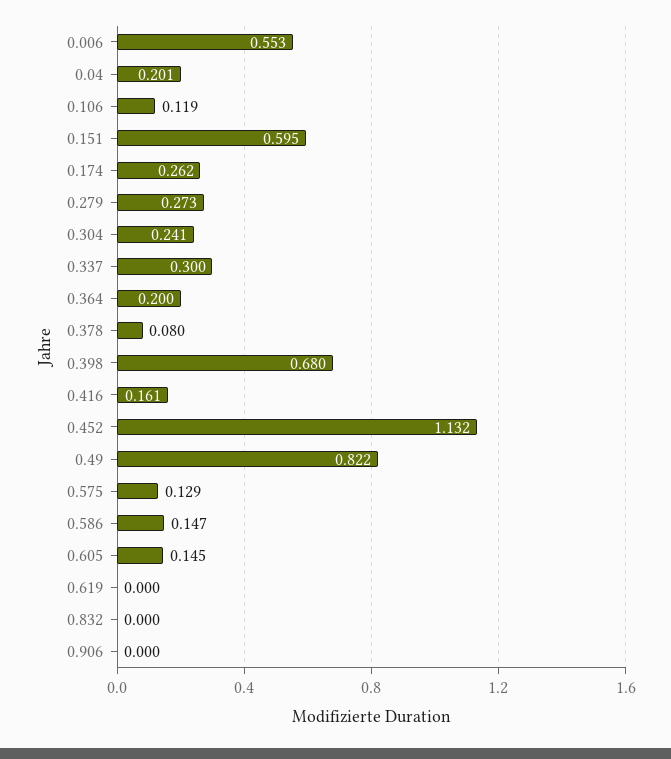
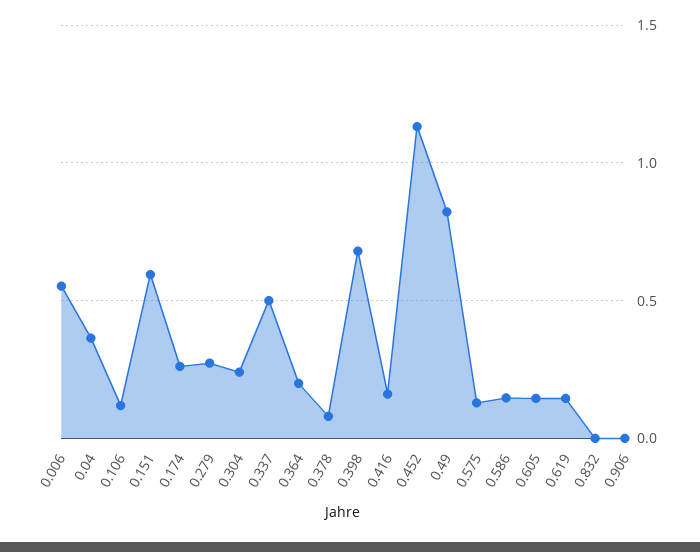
  {
    "0.006": 0.553,
-   "0.04": 0.201,
+   "0.04": 0.35,
    "0.106": 0.119,
    "0.151": 0.595,
    "0.174": 0.262,
    "0.279": 0.273,
    "0.304": 0.241,
-   "0.337": 0.3,
+   "0.337": 0.5,
    "0.364": 0.2,
    "0.378": 0.08,
    "0.398": 0.68,
    "0.416": 0.161,
    "0.452": 1.132,
    "0.49": 0.822,
    "0.575": 0.129,
    "0.586": 0.147,
    "0.605": 0.145,
-   "0.619": 0,
+   "0.619": 0.15,
    "0.832": 0,
    "0.906": 0
  }

